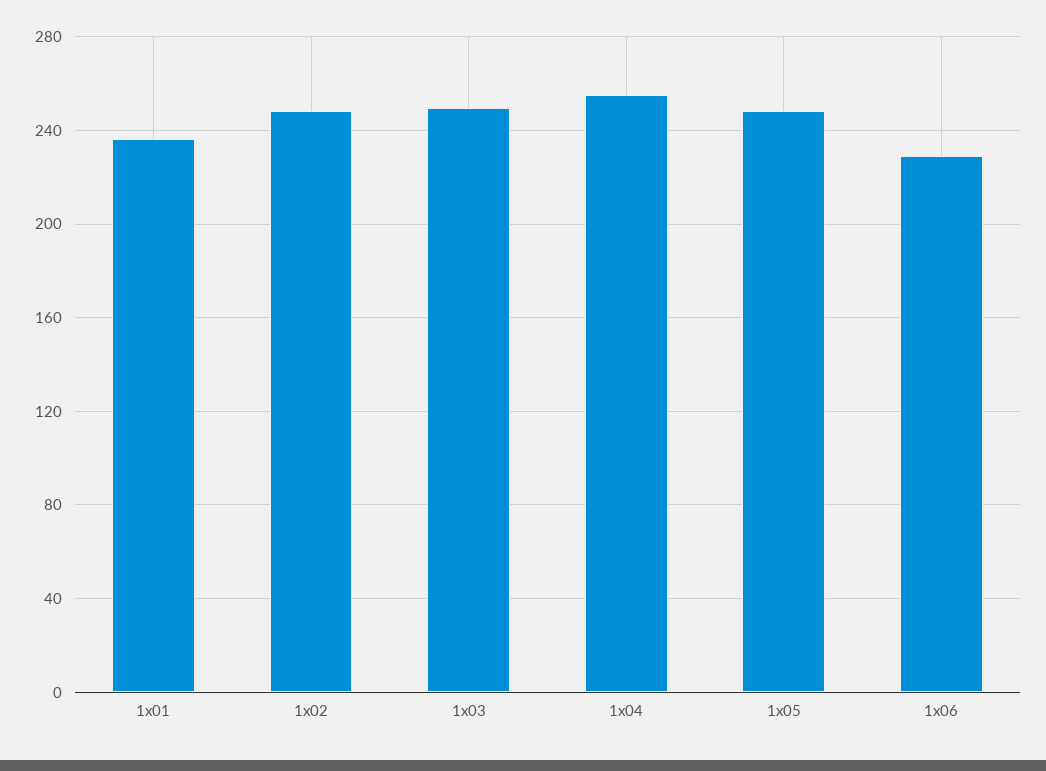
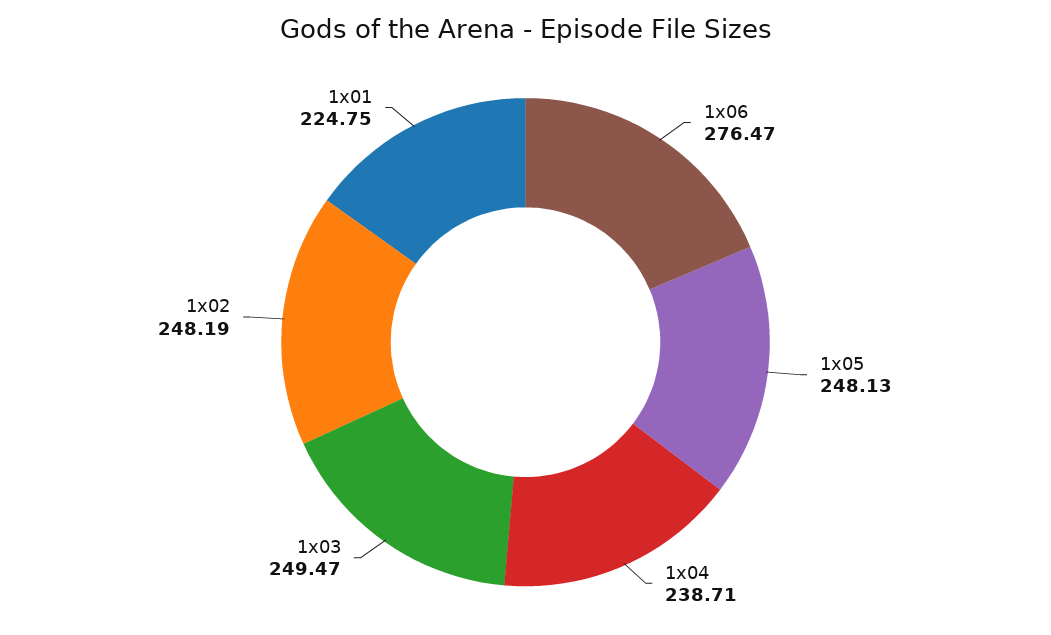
  {
-   "1x01": 235,
+   "1x01": 224.75,
    "1x02": 248.19,
    "1x03": 249.47,
-   "1x04": 255,
+   "1x04": 238.71,
    "1x05": 248.13,
-   "1x06": 230
+   "1x06": 276.47
  }

